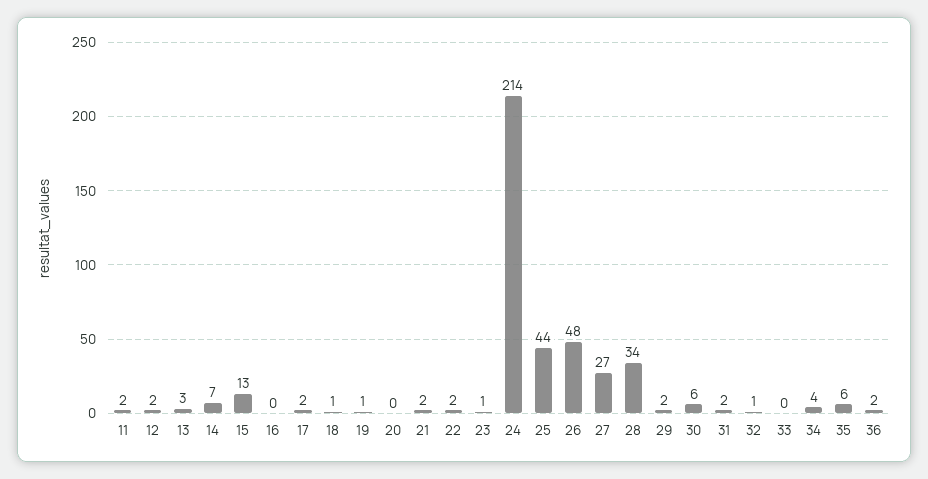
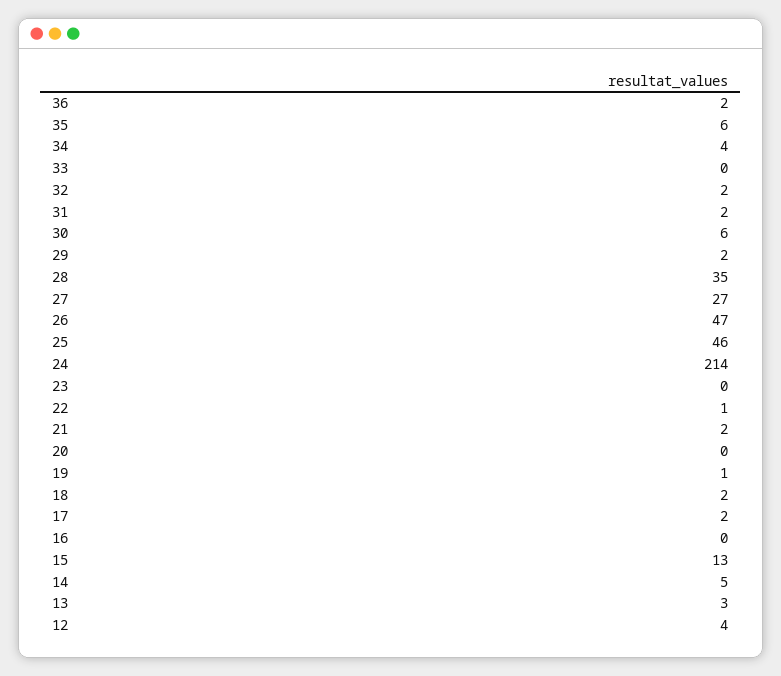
  {
-   "11": 2,
-   "12": 2,
+   "12": 4,
    "13": 3,
-   "14": 7,
+   "14": 5,
    "15": 13,
    "16": 0,
    "17": 2,
-   "18": 1,
+   "18": 2,
    "19": 1,
    "20": 0,
    "21": 2,
-   "22": 2,
+   "22": 1,
-   "23": 1,
+   "23": 0,
    "24": 214,
-   "25": 44,
+   "25": 46,
-   "26": 48,
+   "26": 47,
    "27": 27,
-   "28": 34,
+   "28": 35,
    "29": 2,
    "30": 6,
    "31": 2,
-   "32": 1,
+   "32": 2,
    "33": 0,
    "34": 4,
    "35": 6,
    "36": 2
  }

